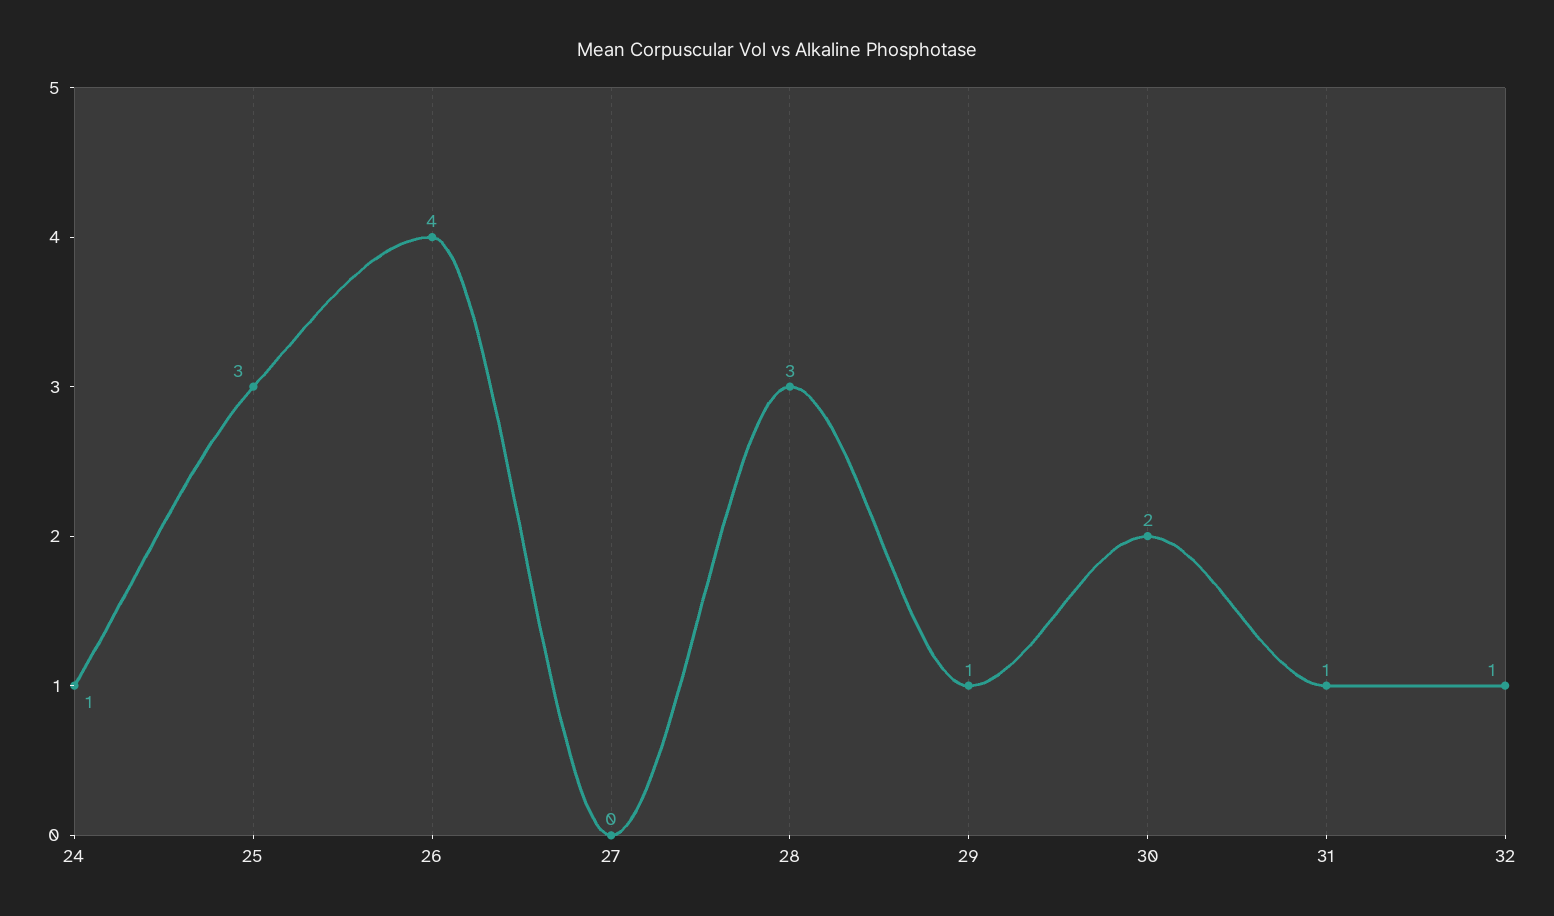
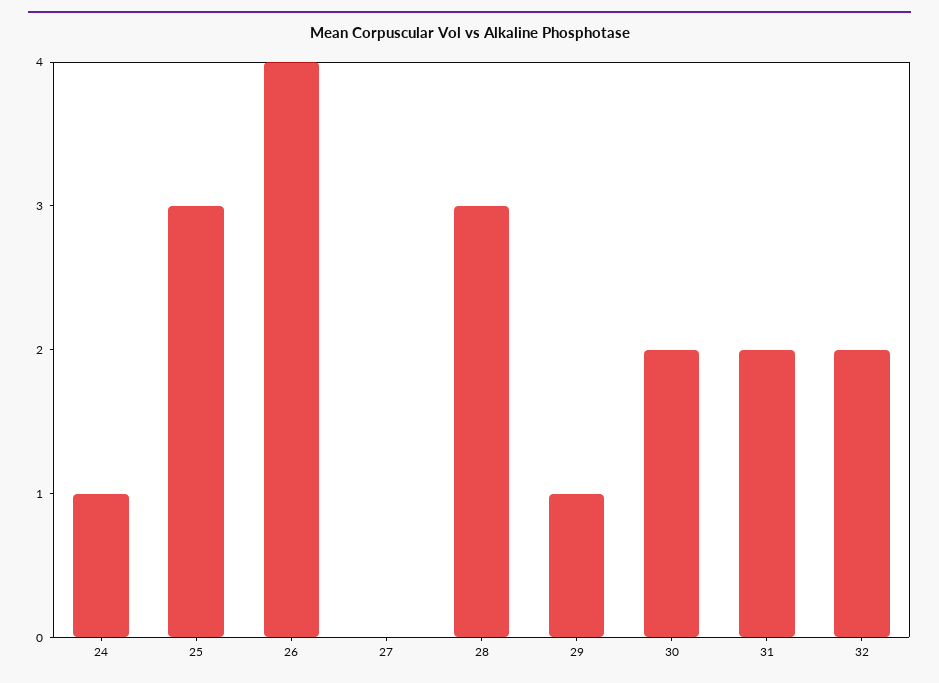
  {
    "24": 1,
    "25": 3,
    "26": 4,
    "27": 0,
    "28": 3,
    "29": 1,
    "30": 2,
-   "31": 1,
+   "31": 2,
-   "32": 1
+   "32": 2
  }

